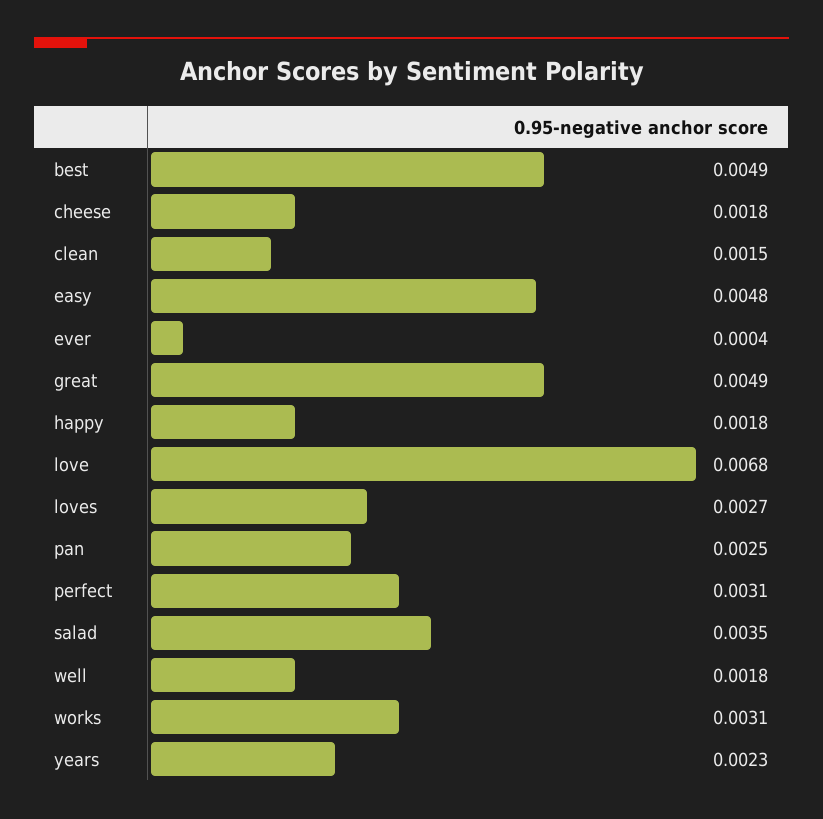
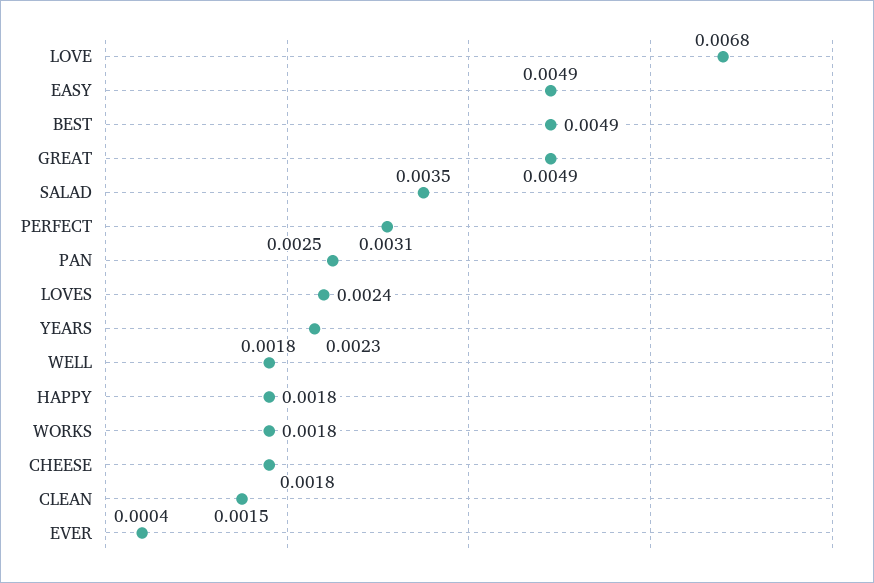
  {
    "best": 0.0049,
    "cheese": 0.0018,
    "clean": 0.0015,
-   "easy": 0.0048,
+   "easy": 0.0049,
    "ever": 0.0004,
    "great": 0.0049,
    "happy": 0.0018,
    "love": 0.0068,
-   "loves": 0.0027,
+   "loves": 0.0024,
    "pan": 0.0025,
    "perfect": 0.0031,
    "salad": 0.0035,
    "well": 0.0018,
-   "works": 0.0031,
+   "works": 0.0018,
    "years": 0.0023
  }

